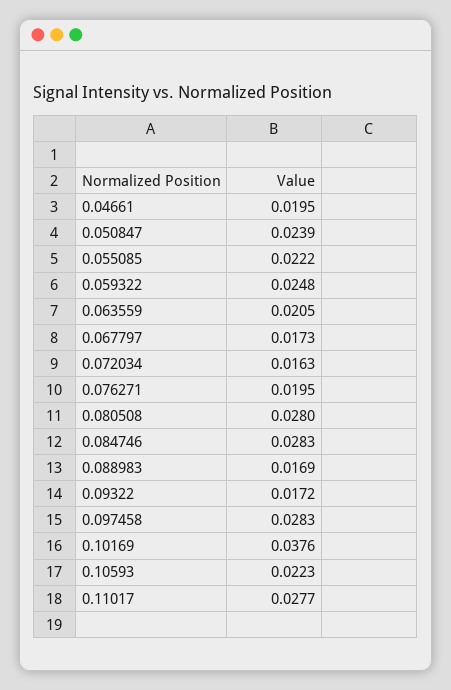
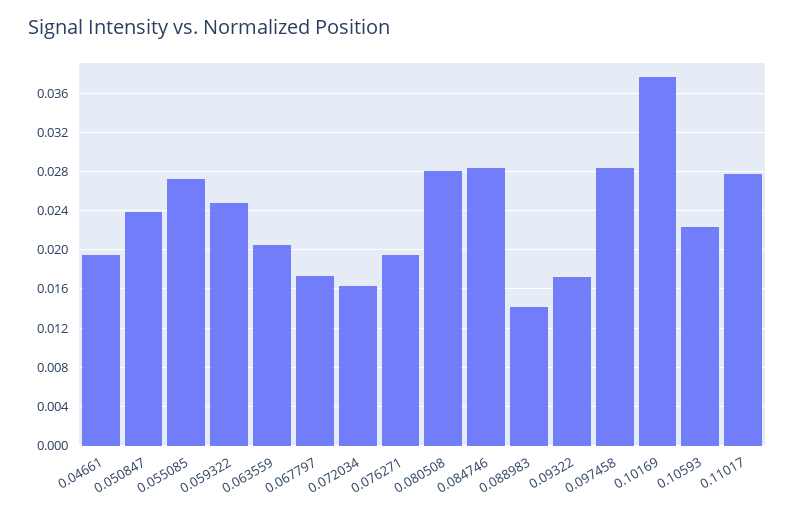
  {
    "0.04661": 0.0195,
    "0.050847": 0.0239,
-   "0.055085": 0.0222,
+   "0.055085": 0.027,
    "0.059322": 0.0248,
    "0.063559": 0.0205,
    "0.067797": 0.0173,
    "0.072034": 0.0163,
    "0.076271": 0.0195,
    "0.080508": 0.028,
    "0.084746": 0.0283,
-   "0.088983": 0.0169,
+   "0.088983": 0.014,
    "0.09322": 0.0172,
    "0.097458": 0.0283,
    "0.10169": 0.0376,
    "0.10593": 0.0223,
    "0.11017": 0.0277
  }

